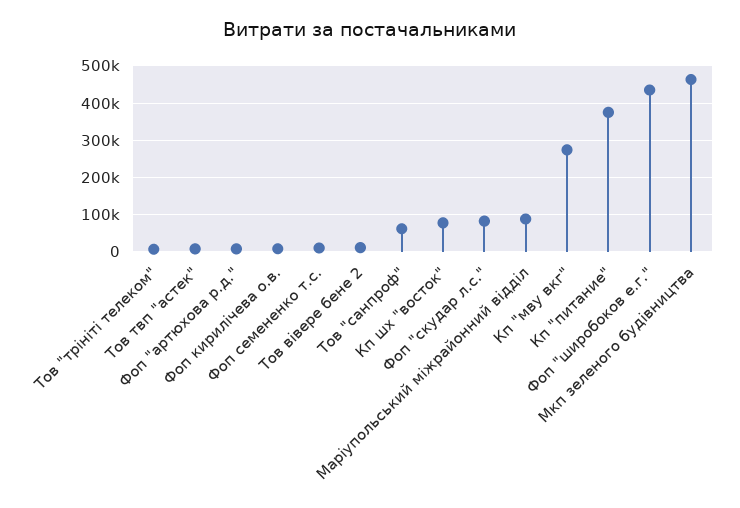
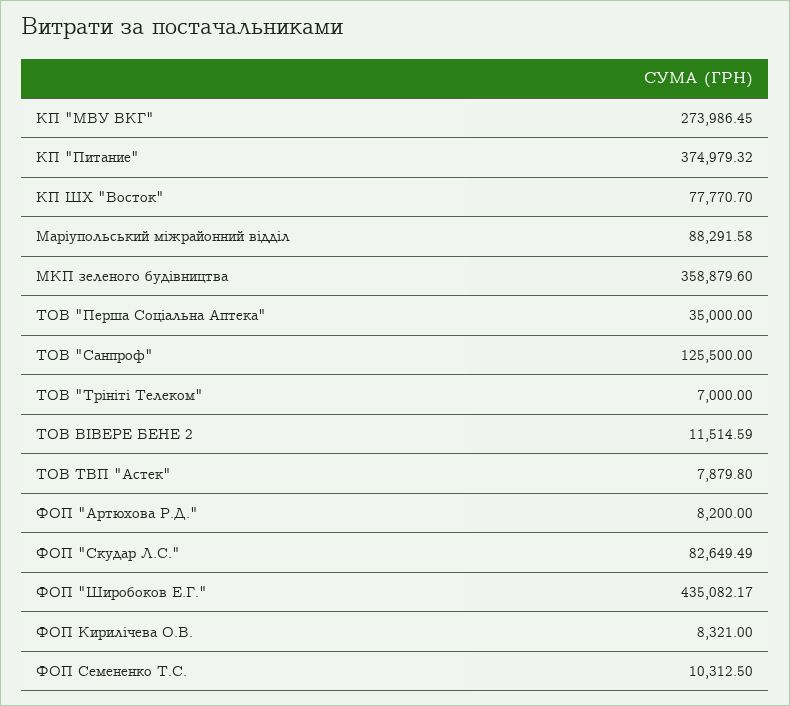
  {
    "Тов \"трініті телеком\"": 7000,
    "Тов твп \"астек\"": 7879.8,
    "Фоп \"артюхова р.д.\"": 8200,
    "Фоп кирилічева о.в.": 8321,
    "Фоп семененко т.с.": 10312.5,
    "Тов вівере бене 2": 11514.59,
-   "Тов \"санпроф\"": 60000,
+   "Тов \"санпроф\"": 125500,
    "Кп шх \"восток\"": 77770.7,
    "Фоп \"скудар л.с.\"": 82649.49,
    "Маріупольський міжрайонний відділ": 88291.58,
    "Кп \"мву вкг\"": 273986.45,
    "Кп \"питание\"": 374979.32,
    "Фоп \"широбоков е.г.\"": 435082.17,
-   "Мкп зеленого будiвництва": 460000
+   "Мкп зеленого будiвництва": 358879.6,
+   "ТОВ \"Перша Соціальна Аптека\"": 35000
  }

